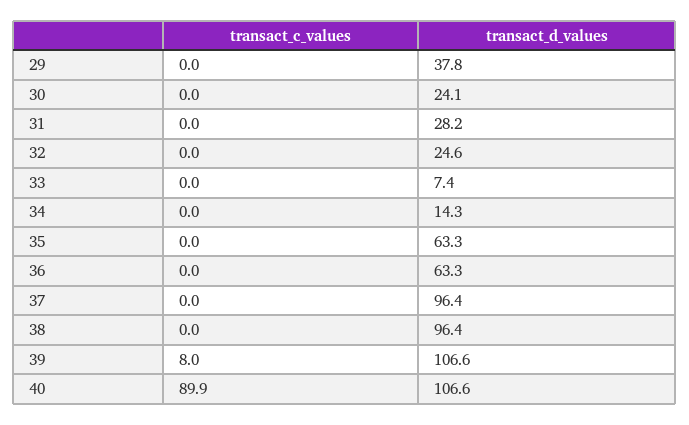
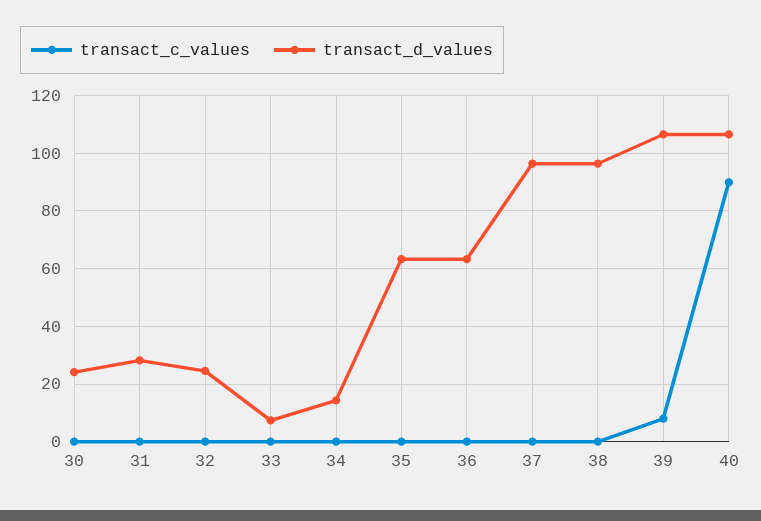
  {
    "transact_c_values": {
-     "29": 0,
      "30": 0,
      "31": 0,
      "32": 0,
      "33": 0,
      "34": 0,
      "35": 0,
      "36": 0,
      "37": 0,
      "38": 0,
      "39": 8,
      "40": 89.9
    },
    "transact_d_values": {
-     "29": 37.8,
      "30": 24.1,
      "31": 28.2,
      "32": 24.6,
      "33": 7.4,
      "34": 14.3,
      "35": 63.3,
      "36": 63.3,
      "37": 96.4,
      "38": 96.4,
      "39": 106.6,
      "40": 106.6
    }
  }

